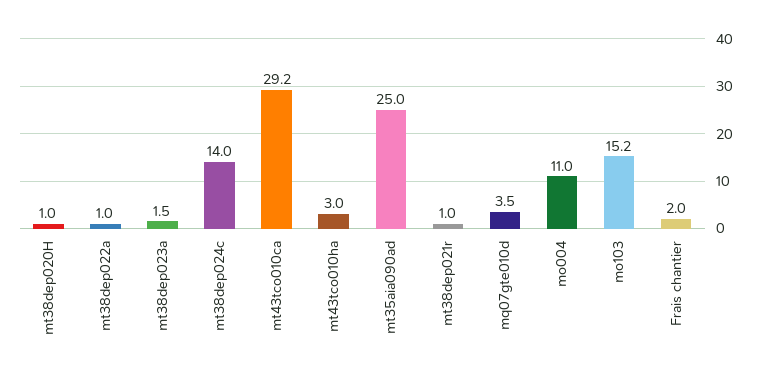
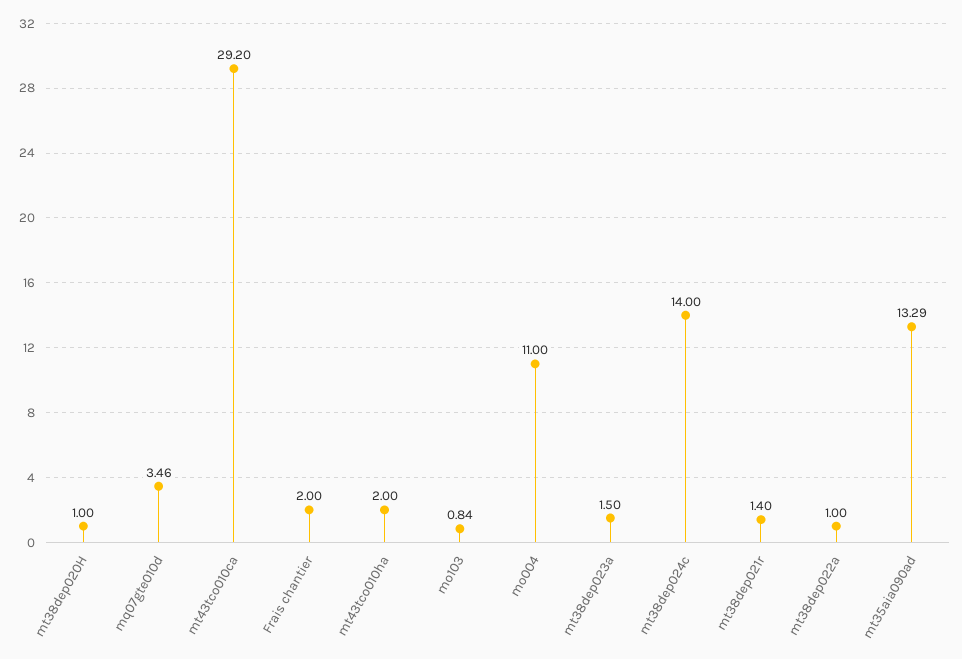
  {
    "mt38dep020H": 1,
    "mt38dep022a": 1,
    "mt38dep023a": 1.5,
    "mt38dep024c": 14,
    "mt43tco010ca": 29.2,
-   "mt43tco010ha": 3,
+   "mt43tco010ha": 2,
-   "mt35aia090ad": 25,
+   "mt35aia090ad": 13.29,
-   "mt38dep021r": 1,
+   "mt38dep021r": 1.4,
    "mq07gte010d": 3.46,
    "mo004": 11,
-   "mo103": 15.2,
+   "mo103": 0.84,
    "Frais chantier": 2
  }

